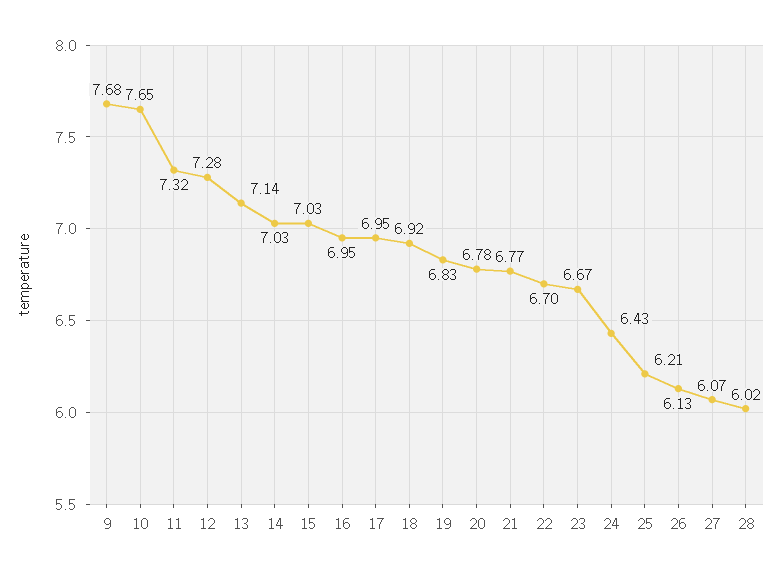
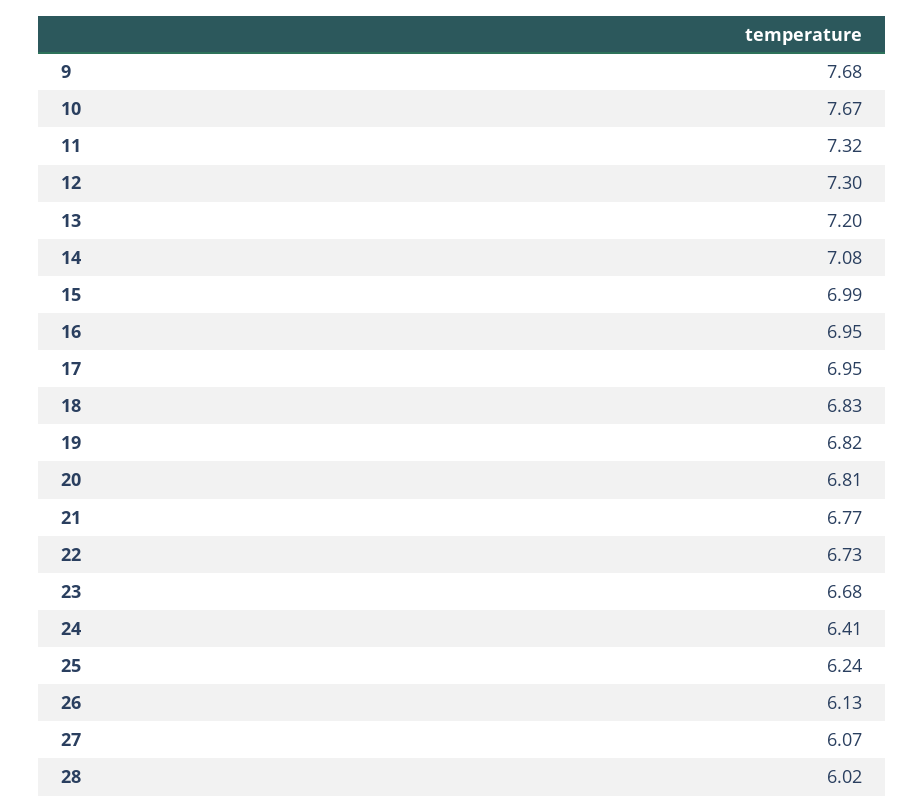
  {
    "9": 7.68,
-   "10": 7.65,
+   "10": 7.67,
    "11": 7.32,
-   "12": 7.28,
+   "12": 7.3,
-   "13": 7.14,
+   "13": 7.2,
-   "14": 7.03,
+   "14": 7.08,
-   "15": 7.03,
+   "15": 6.99,
    "16": 6.95,
    "17": 6.95,
-   "18": 6.92,
+   "18": 6.83,
-   "19": 6.83,
+   "19": 6.82,
-   "20": 6.78,
+   "20": 6.81,
    "21": 6.77,
-   "22": 6.7,
+   "22": 6.73,
-   "23": 6.67,
+   "23": 6.68,
-   "24": 6.43,
+   "24": 6.41,
-   "25": 6.21,
+   "25": 6.24,
    "26": 6.13,
    "27": 6.07,
    "28": 6.02
  }

